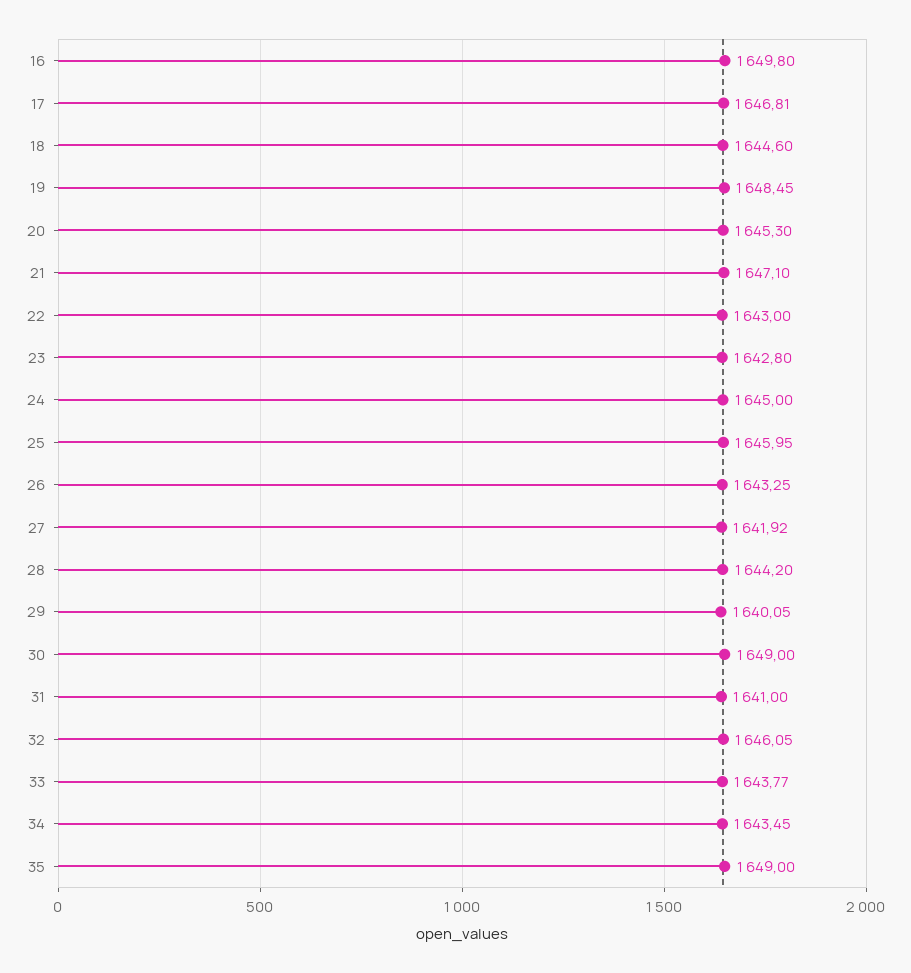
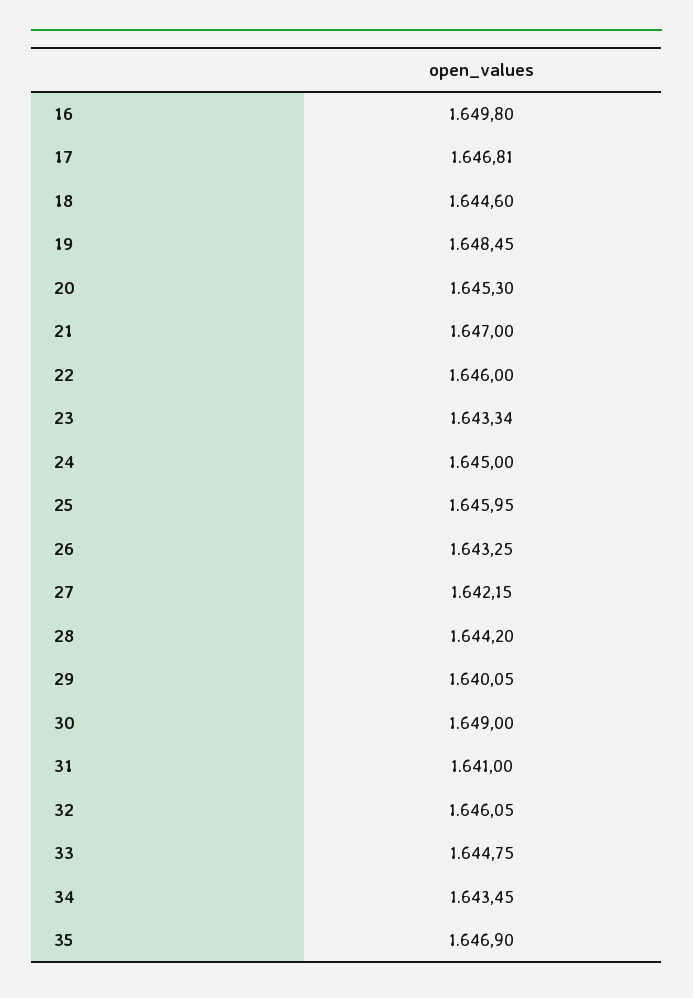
  {
    "16": 1649.8,
    "17": 1646.81,
    "18": 1644.6,
    "19": 1648.45,
    "20": 1645.3,
-   "21": 1647.1,
+   "21": 1647,
-   "22": 1643,
+   "22": 1646,
-   "23": 1642.8,
+   "23": 1643.34,
    "24": 1645,
    "25": 1645.95,
    "26": 1643.25,
-   "27": 1641.92,
+   "27": 1642.15,
    "28": 1644.2,
    "29": 1640.05,
    "30": 1649,
    "31": 1641,
    "32": 1646.05,
-   "33": 1643.77,
+   "33": 1644.75,
    "34": 1643.45,
-   "35": 1649
+   "35": 1646.9
  }

